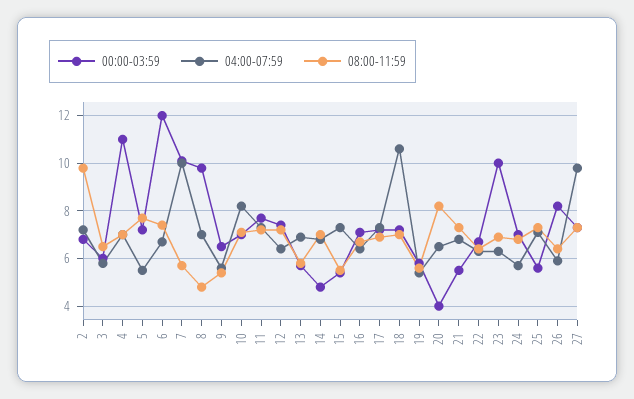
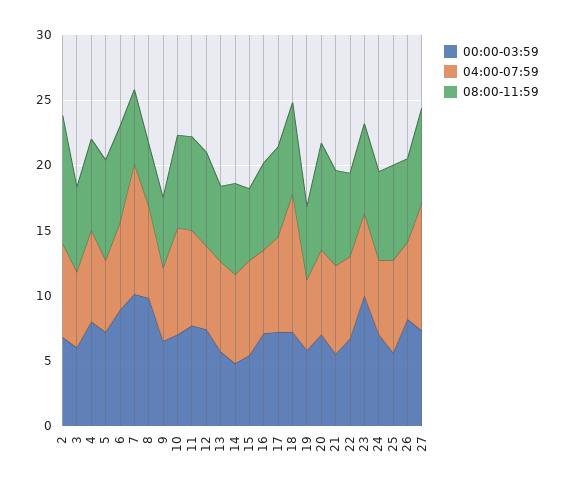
  {
    "00:00-03:59": {
      "2": 7,
      "3": 6,
-     "4": 11,
+     "4": 8,
      "5": 7,
-     "6": 12,
+     "6": 9,
      "7": 10,
      "8": 10,
      "9": 6.5,
      "10": 7,
      "11": 7.5,
      "12": 7.5,
      "13": 5.5,
      "14": 5,
      "15": 5.5,
      "16": 7,
      "17": 7,
      "18": 7,
      "19": 6,
-     "20": 4,
+     "20": 7,
      "21": 5.5,
      "22": 6.5,
      "23": 10,
      "24": 7,
      "25": 5.5,
      "26": 8,
      "27": 7.5
    },
    "04:00-07:59": {
      "2": 7,
      "3": 6,
      "4": 7,
      "5": 5.5,
      "6": 6.5,
      "7": 10,
      "8": 7,
      "9": 5.5,
      "10": 8,
      "11": 7.5,
      "12": 6.5,
      "13": 7,
      "14": 7,
      "15": 7.5,
      "16": 6.5,
      "17": 7.5,
      "18": 10.5,
      "19": 5.5,
      "20": 6.5,
      "21": 7,
      "22": 6.5,
      "23": 6.5,
      "24": 5.5,
      "25": 7,
      "26": 6,
      "27": 10
    },
    "08:00-11:59": {
      "2": 10,
      "3": 6.5,
      "4": 7,
      "5": 7.5,
      "6": 7.5,
      "7": 5.5,
      "8": 5,
      "9": 5.5,
      "10": 7,
      "11": 7,
      "12": 7,
      "13": 6,
      "14": 7,
      "15": 5.5,
      "16": 6.5,
      "17": 7,
      "18": 7,
      "19": 5.5,
      "20": 8,
      "21": 7.5,
      "22": 6.5,
      "23": 7,
      "24": 7,
      "25": 7.5,
      "26": 6.5,
      "27": 7.5
    }
  }

